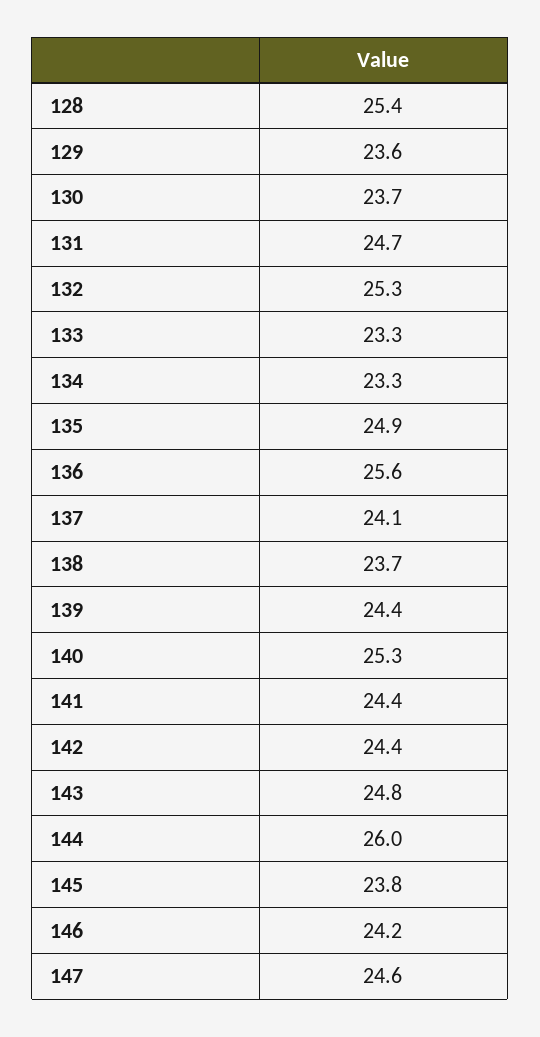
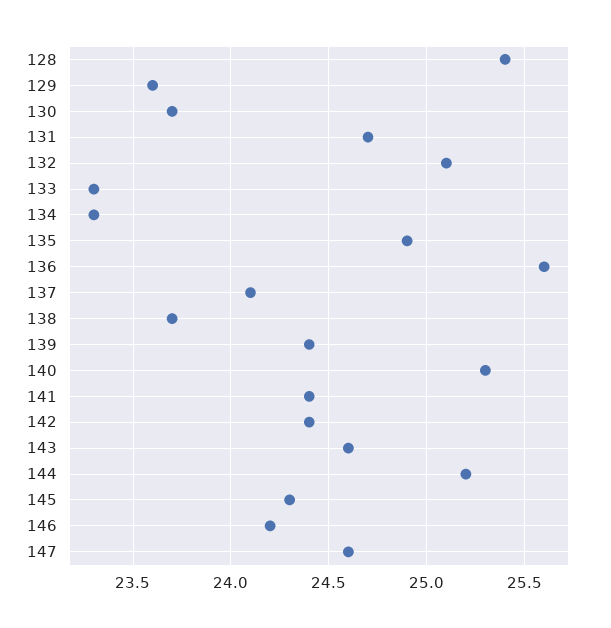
  {
    "128": 25.4,
    "129": 23.6,
    "130": 23.7,
    "131": 24.7,
-   "132": 25.3,
+   "132": 25.1,
    "133": 23.3,
    "134": 23.3,
    "135": 24.9,
    "136": 25.6,
    "137": 24.1,
    "138": 23.7,
    "139": 24.4,
    "140": 25.3,
    "141": 24.4,
    "142": 24.4,
-   "143": 24.8,
+   "143": 24.6,
-   "144": 26,
+   "144": 25.2,
-   "145": 23.8,
+   "145": 24.3,
    "146": 24.2,
    "147": 24.6
  }

